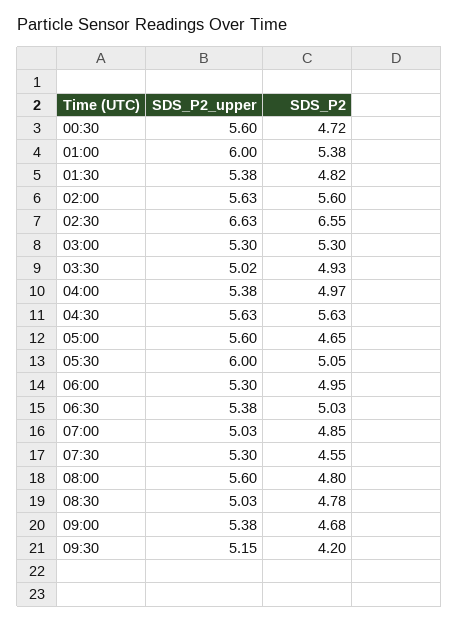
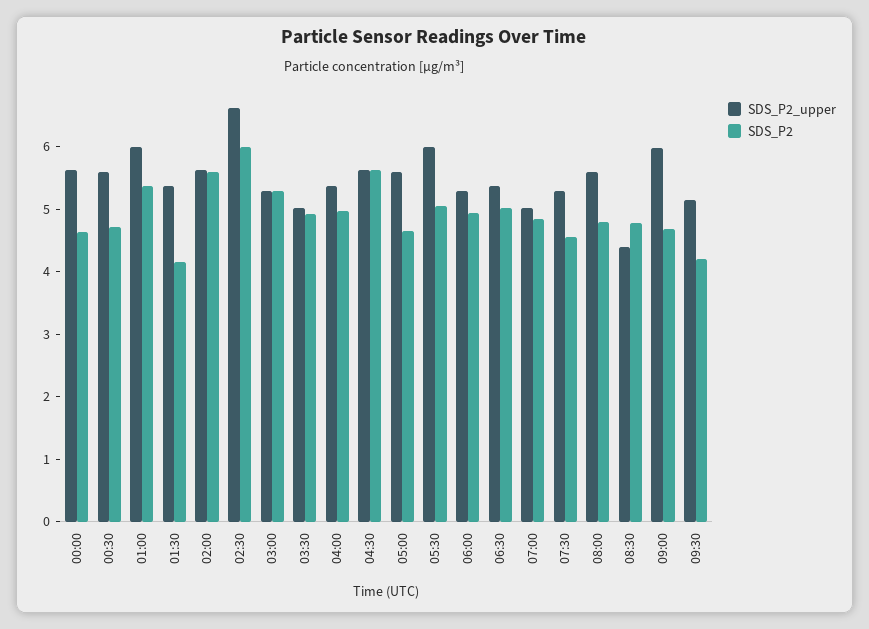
  {
    "SDS_P2_upper": {
      "00:30": 5.6,
      "01:00": 6,
      "01:30": 5.38,
      "02:00": 5.63,
      "02:30": 6.63,
      "03:00": 5.3,
      "03:30": 5.02,
      "04:00": 5.38,
      "04:30": 5.63,
      "05:00": 5.6,
      "05:30": 6,
      "06:00": 5.3,
      "06:30": 5.38,
      "07:00": 5.03,
      "07:30": 5.3,
      "08:00": 5.6,
-     "08:30": 5.03,
+     "08:30": 4.4,
-     "09:00": 5.38,
+     "09:00": 6,
-     "09:30": 5.15
+     "09:30": 5.15,
+     "00:00": 5.6
    },
    "SDS_P2": {
      "00:30": 4.72,
      "01:00": 5.38,
-     "01:30": 4.82,
+     "01:30": 4.2,
      "02:00": 5.6,
-     "02:30": 6.55,
+     "02:30": 6,
      "03:00": 5.3,
      "03:30": 4.93,
      "04:00": 4.97,
      "04:30": 5.63,
      "05:00": 4.65,
      "05:30": 5.05,
      "06:00": 4.95,
      "06:30": 5.03,
      "07:00": 4.85,
      "07:30": 4.55,
      "08:00": 4.8,
      "08:30": 4.78,
      "09:00": 4.68,
-     "09:30": 4.2
+     "09:30": 4.2,
+     "00:00": 4.6
    }
  }

